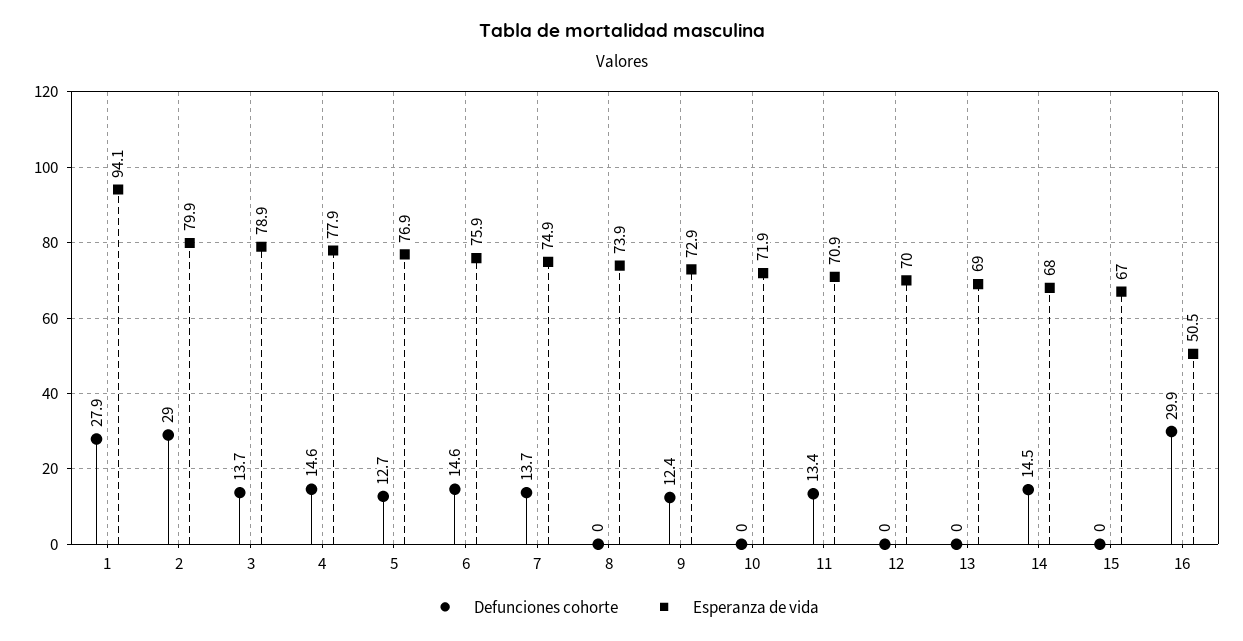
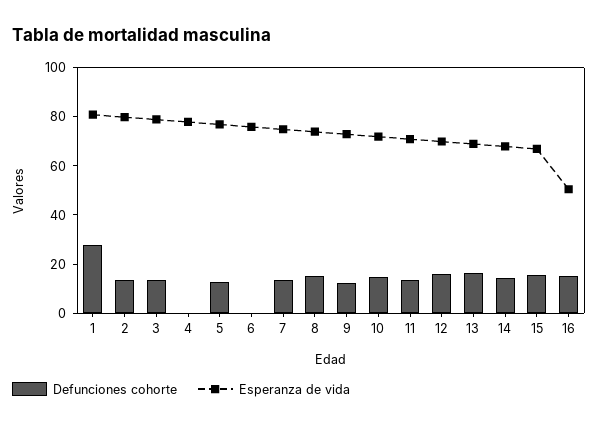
  {
    "Defunciones cohorte": {
      "1": 27.9,
-     "2": 29,
+     "2": 15,
      "3": 13.7,
-     "4": 14.6,
+     "4": 0,
      "5": 12.7,
-     "6": 14.6,
+     "6": 0,
      "7": 13.7,
-     "8": 0,
+     "8": 15,
      "9": 12.4,
-     "10": 0,
+     "10": 15,
      "11": 13.4,
-     "12": 0,
+     "12": 15,
-     "13": 0,
+     "13": 15,
      "14": 14.5,
-     "15": 0,
+     "15": 15,
-     "16": 29.9
+     "16": 15
    },
    "Esperanza de vida": {
-     "1": 94.1,
+     "1": 80,
      "2": 79.9,
      "3": 78.9,
      "4": 77.9,
      "5": 76.9,
      "6": 75.9,
      "7": 74.9,
      "8": 73.9,
      "9": 72.9,
      "10": 71.9,
      "11": 70.9,
      "12": 70,
      "13": 69,
      "14": 68,
      "15": 67,
      "16": 50.5
    }
  }

